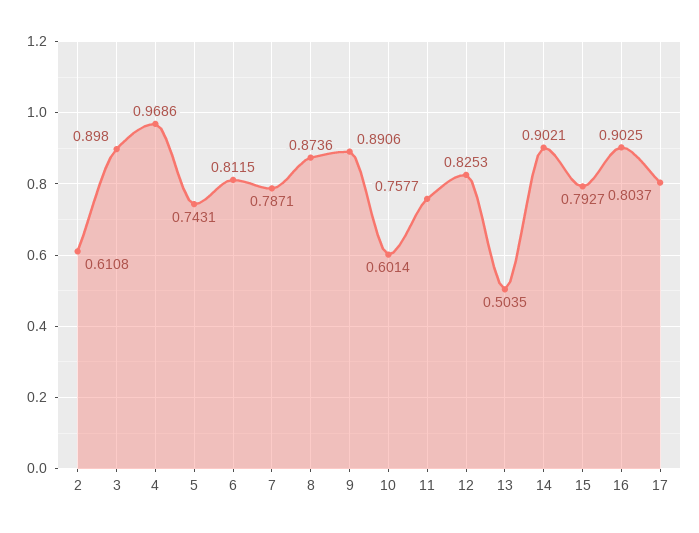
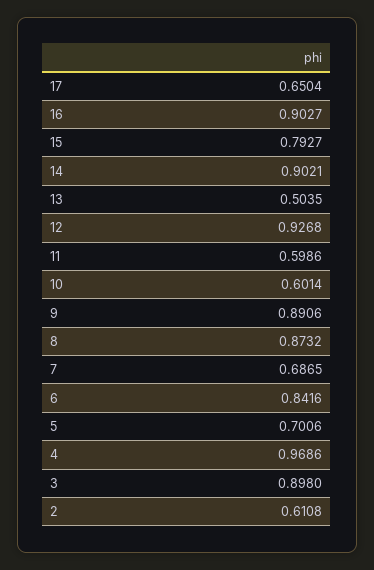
  {
    "2": 0.6108,
    "3": 0.898,
    "4": 0.9686,
-   "5": 0.7431,
+   "5": 0.7006,
-   "6": 0.8115,
+   "6": 0.8416,
-   "7": 0.7871,
+   "7": 0.6865,
-   "8": 0.8736,
+   "8": 0.8732,
    "9": 0.8906,
    "10": 0.6014,
-   "11": 0.7577,
+   "11": 0.5986,
-   "12": 0.8253,
+   "12": 0.9268,
    "13": 0.5035,
    "14": 0.9021,
    "15": 0.7927,
-   "16": 0.9025,
+   "16": 0.9027,
-   "17": 0.8037
+   "17": 0.6504
  }

